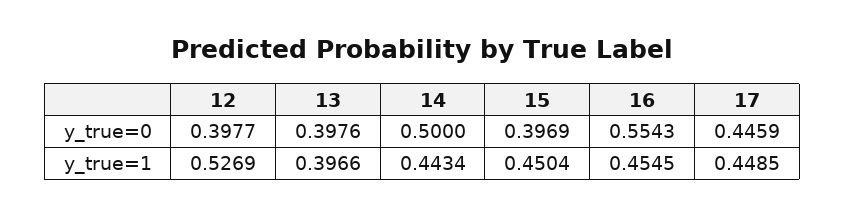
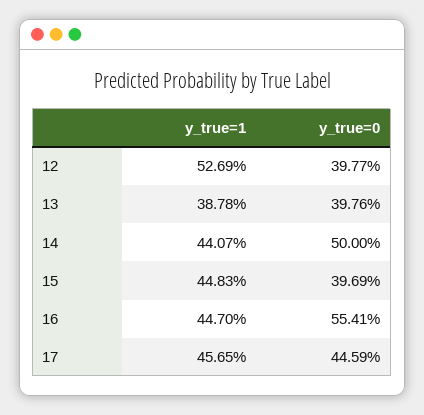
  {
    "12": {
      "y_true=0": 0.3977,
      "y_true=1": 0.5269
    },
    "13": {
      "y_true=0": 0.3976,
-     "y_true=1": 0.3966
+     "y_true=1": 0.3878
    },
    "14": {
      "y_true=0": 0.5,
-     "y_true=1": 0.4434
+     "y_true=1": 0.4407
    },
    "15": {
      "y_true=0": 0.3969,
-     "y_true=1": 0.4504
+     "y_true=1": 0.4483
    },
    "16": {
-     "y_true=0": 0.5543,
+     "y_true=0": 0.5541,
-     "y_true=1": 0.4545
+     "y_true=1": 0.447
    },
    "17": {
      "y_true=0": 0.4459,
-     "y_true=1": 0.4485
+     "y_true=1": 0.4565
    }
  }

